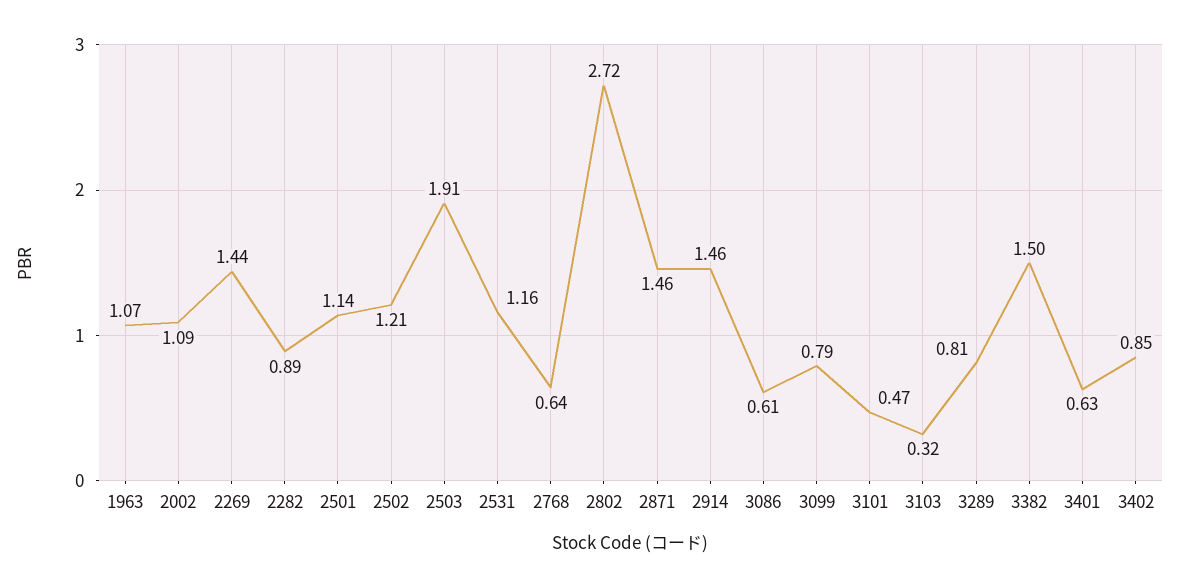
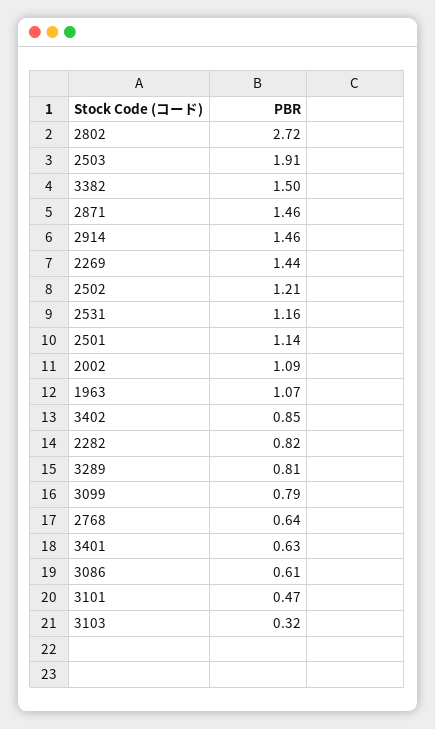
  {
    "1963": 1.07,
    "2002": 1.09,
    "2269": 1.44,
-   "2282": 0.89,
+   "2282": 0.82,
    "2501": 1.14,
    "2502": 1.21,
    "2503": 1.91,
    "2531": 1.16,
    "2768": 0.64,
    "2802": 2.72,
    "2871": 1.46,
    "2914": 1.46,
    "3086": 0.61,
    "3099": 0.79,
    "3101": 0.47,
    "3103": 0.32,
    "3289": 0.81,
    "3382": 1.5,
    "3401": 0.63,
    "3402": 0.85
  }

